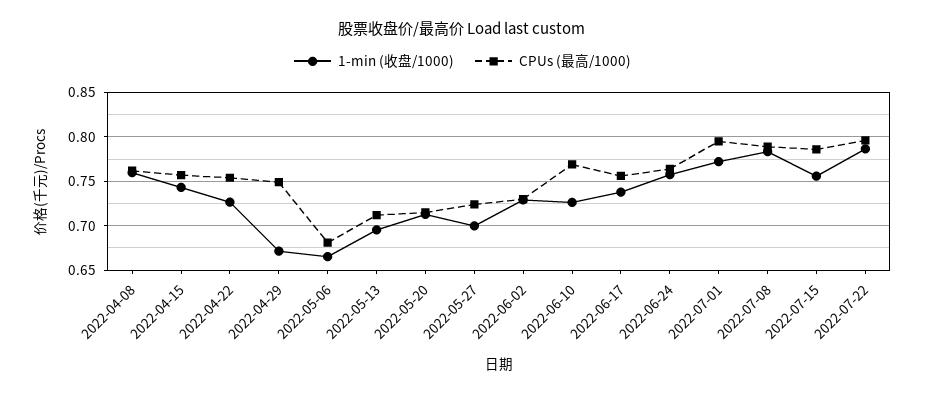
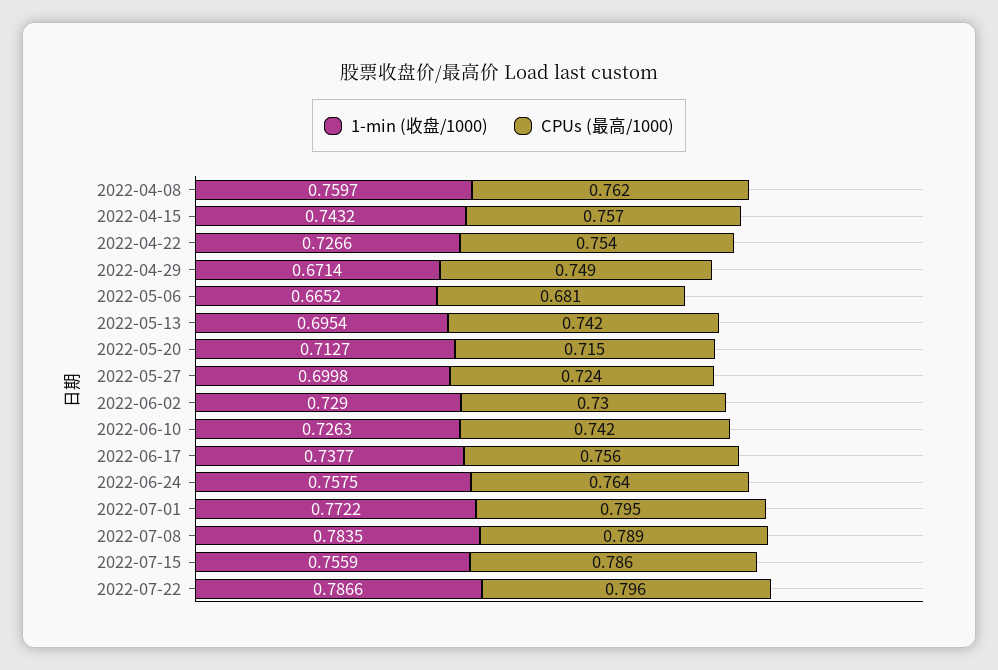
  {
    "1-min (收盘/1000)": {
      "2022-04-08": 0.7597,
      "2022-04-15": 0.7432,
      "2022-04-22": 0.7266,
      "2022-04-29": 0.6714,
      "2022-05-06": 0.6652,
      "2022-05-13": 0.6954,
      "2022-05-20": 0.7127,
      "2022-05-27": 0.6998,
      "2022-06-02": 0.729,
      "2022-06-10": 0.7263,
      "2022-06-17": 0.7377,
      "2022-06-24": 0.7575,
      "2022-07-01": 0.7722,
      "2022-07-08": 0.7835,
      "2022-07-15": 0.7559,
      "2022-07-22": 0.7866
    },
    "CPUs (最高/1000)": {
      "2022-04-08": 0.762,
      "2022-04-15": 0.757,
      "2022-04-22": 0.754,
      "2022-04-29": 0.749,
      "2022-05-06": 0.681,
-     "2022-05-13": 0.71,
+     "2022-05-13": 0.742,
      "2022-05-20": 0.715,
      "2022-05-27": 0.724,
      "2022-06-02": 0.73,
-     "2022-06-10": 0.77,
+     "2022-06-10": 0.742,
      "2022-06-17": 0.756,
      "2022-06-24": 0.764,
      "2022-07-01": 0.795,
      "2022-07-08": 0.789,
      "2022-07-15": 0.786,
      "2022-07-22": 0.796
    }
  }

